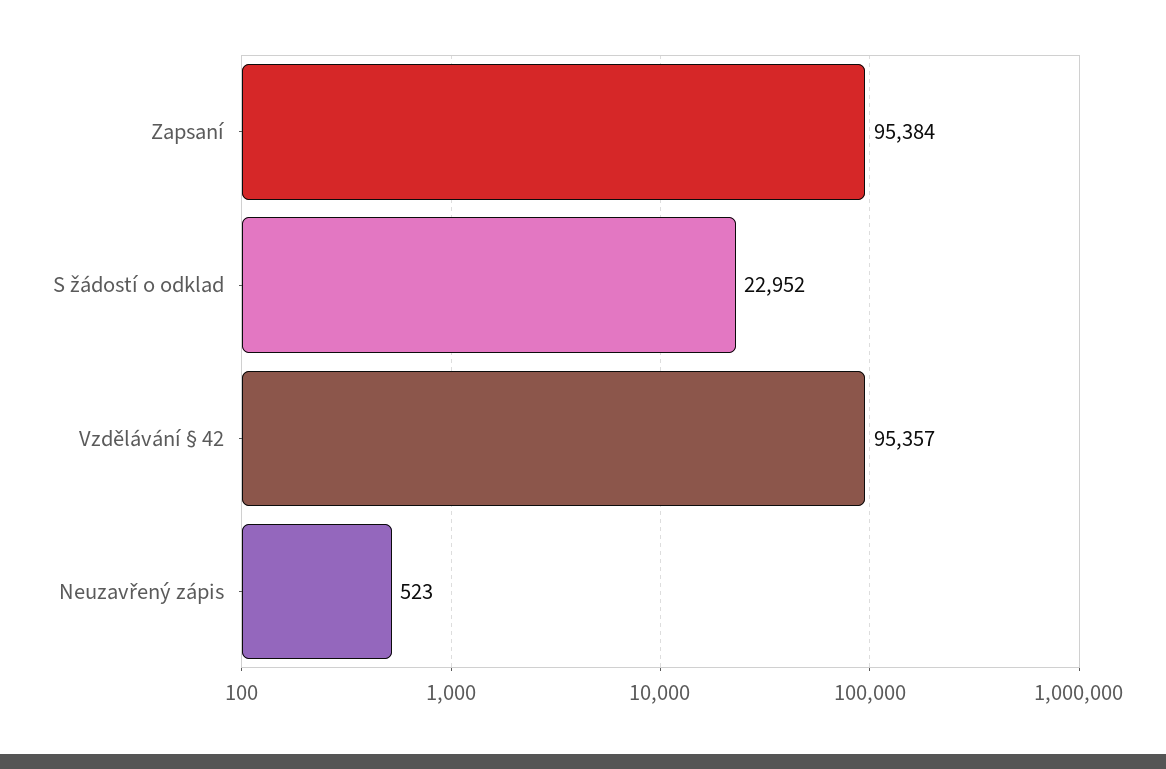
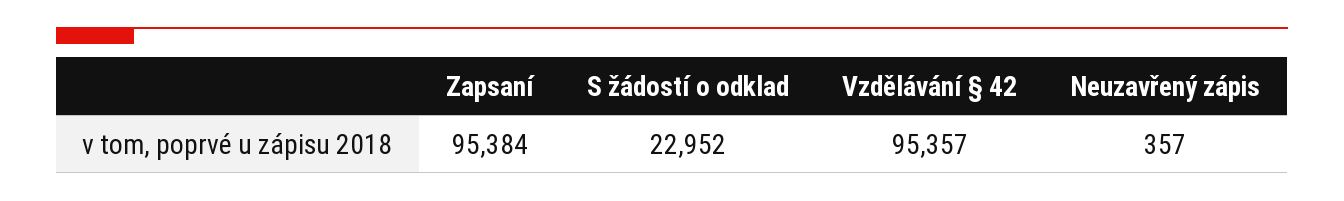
  {
    "Zapsaní": 95384,
    "S žádostí o odklad": 22952,
    "Vzdělávání § 42": 95357,
-   "Neuzavřený zápis": 523
+   "Neuzavřený zápis": 357
  }

